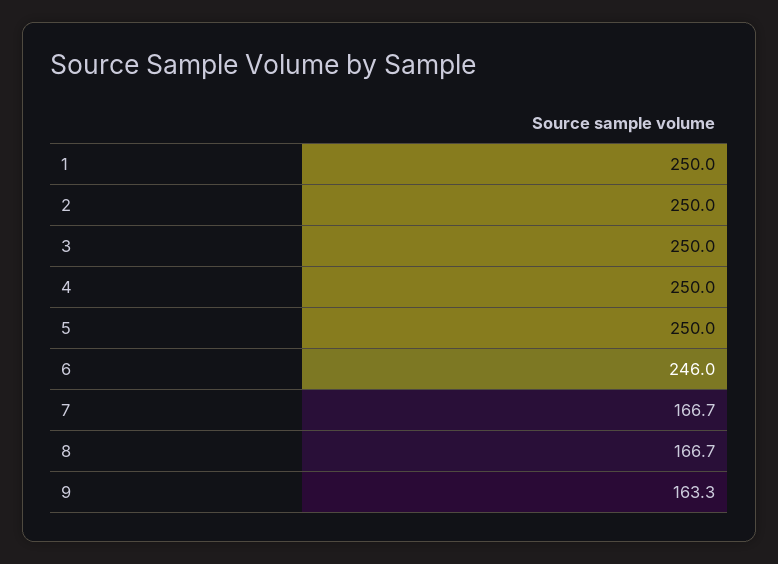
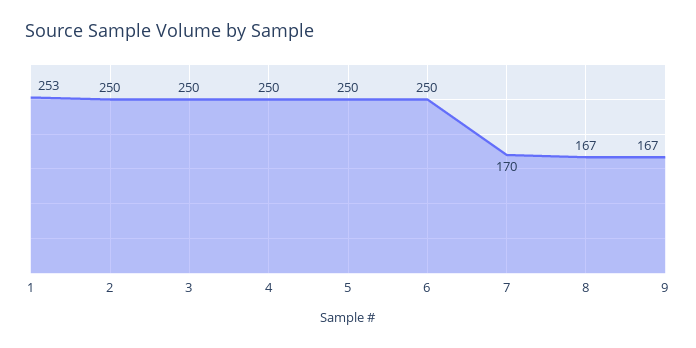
  {
-   "1": 250,
+   "1": 253,
    "2": 250,
    "3": 250,
    "4": 250,
    "5": 250,
-   "6": 246,
+   "6": 250,
-   "7": 166.7,
+   "7": 170,
    "8": 166.7,
-   "9": 163.3
+   "9": 167
  }

